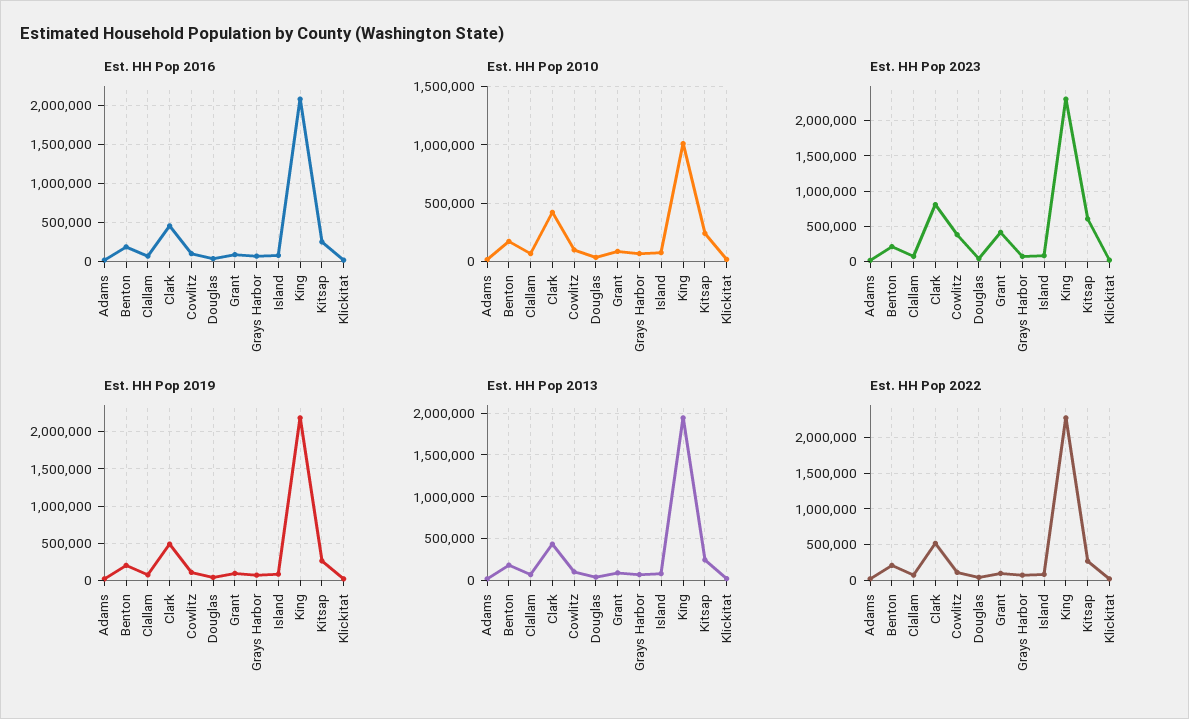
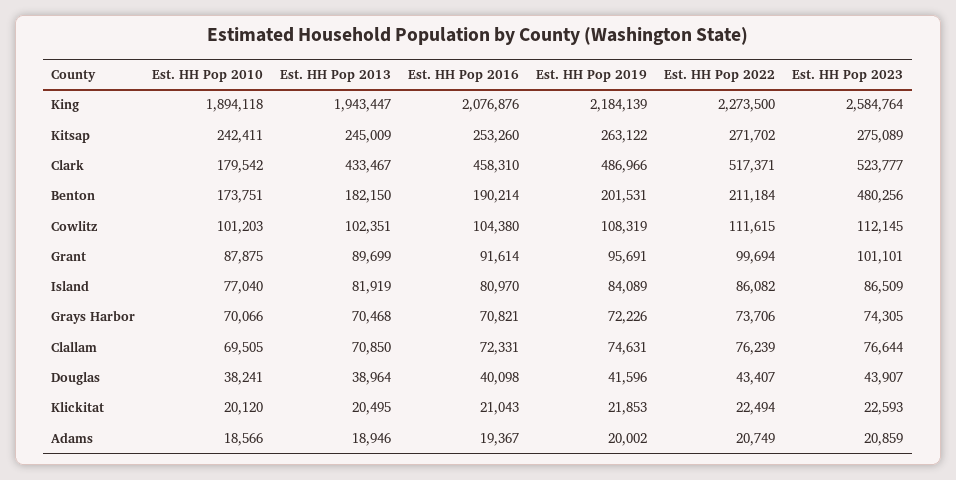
  {
    "Est. HH Pop 2016": {
      "Adams": 19367,
      "Benton": 190214,
      "Clallam": 72331,
      "Clark": 458310,
      "Cowlitz": 104380,
      "Douglas": 40098,
      "Grant": 91614,
      "Grays Harbor": 70821,
      "Island": 80970,
      "King": 2076876,
      "Kitsap": 253260,
      "Klickitat": 21043
    },
    "Est. HH Pop 2010": {
      "Adams": 18566,
      "Benton": 173751,
      "Clallam": 69505,
-     "Clark": 400000,
+     "Clark": 179542,
      "Cowlitz": 101203,
      "Douglas": 38241,
      "Grant": 87875,
      "Grays Harbor": 70066,
      "Island": 77040,
-     "King": 1000000,
+     "King": 1894118,
      "Kitsap": 242411,
      "Klickitat": 20120
    },
    "Est. HH Pop 2023": {
      "Adams": 20859,
-     "Benton": 200000,
+     "Benton": 480256,
      "Clallam": 76644,
-     "Clark": 800000,
+     "Clark": 523777,
-     "Cowlitz": 400000,
+     "Cowlitz": 112145,
      "Douglas": 43907,
-     "Grant": 400000,
+     "Grant": 101101,
      "Grays Harbor": 74305,
      "Island": 86509,
-     "King": 2300000,
+     "King": 2584764,
-     "Kitsap": 600000,
+     "Kitsap": 275089,
      "Klickitat": 22593
    },
    "Est. HH Pop 2019": {
      "Adams": 20002,
      "Benton": 201531,
      "Clallam": 74631,
      "Clark": 486966,
      "Cowlitz": 108319,
      "Douglas": 41596,
      "Grant": 95691,
      "Grays Harbor": 72226,
      "Island": 84089,
      "King": 2184139,
      "Kitsap": 263122,
      "Klickitat": 21853
    },
    "Est. HH Pop 2013": {
      "Adams": 18946,
      "Benton": 182150,
      "Clallam": 70850,
      "Clark": 433467,
      "Cowlitz": 102351,
      "Douglas": 38964,
      "Grant": 89699,
      "Grays Harbor": 70468,
      "Island": 81919,
      "King": 1943447,
      "Kitsap": 245009,
      "Klickitat": 20495
    },
    "Est. HH Pop 2022": {
      "Adams": 20749,
      "Benton": 211184,
      "Clallam": 76239,
      "Clark": 517371,
      "Cowlitz": 111615,
      "Douglas": 43407,
      "Grant": 99694,
      "Grays Harbor": 73706,
      "Island": 86082,
      "King": 2273500,
      "Kitsap": 271702,
      "Klickitat": 22494
    }
  }

